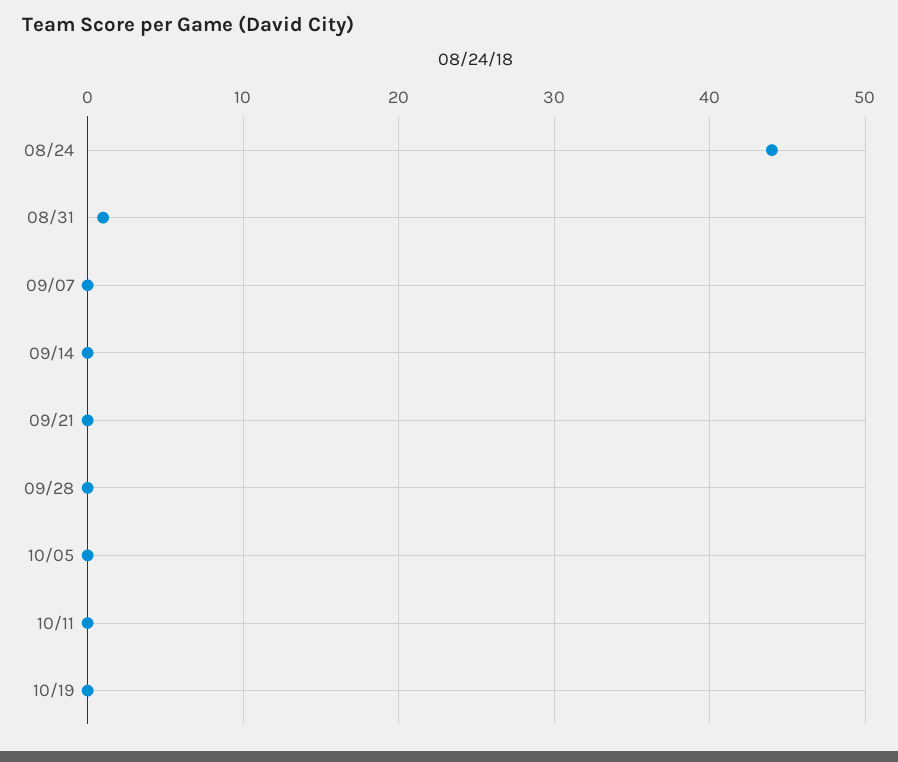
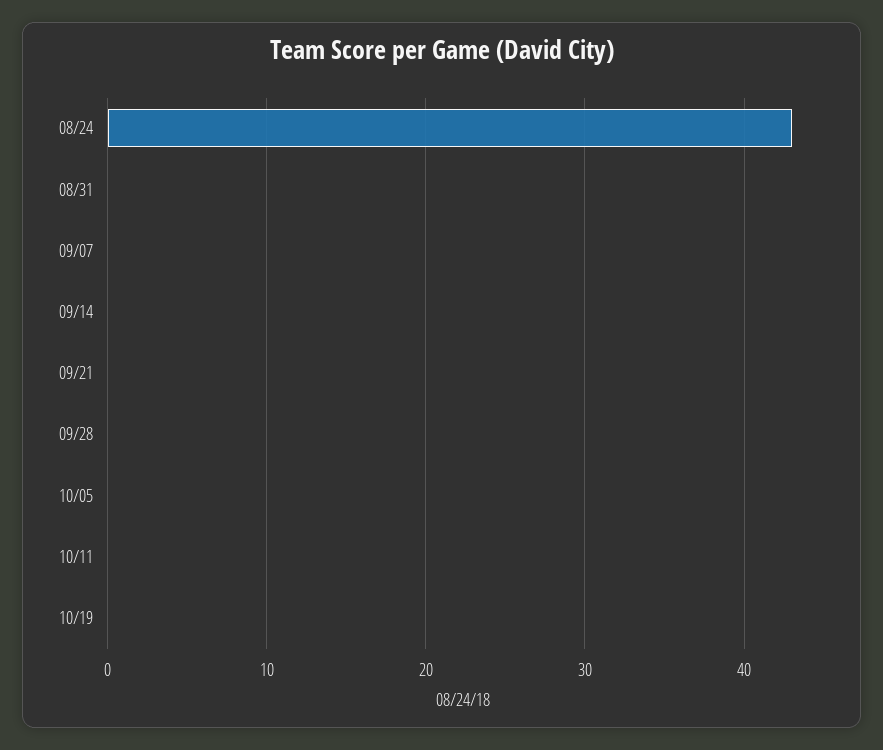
  {
-   "08/24": 44,
+   "08/24": 43,
-   "08/31": 1,
+   "08/31": 0,
    "09/07": 0,
    "09/14": 0,
    "09/21": 0,
    "09/28": 0,
    "10/05": 0,
    "10/11": 0,
    "10/19": 0
  }

